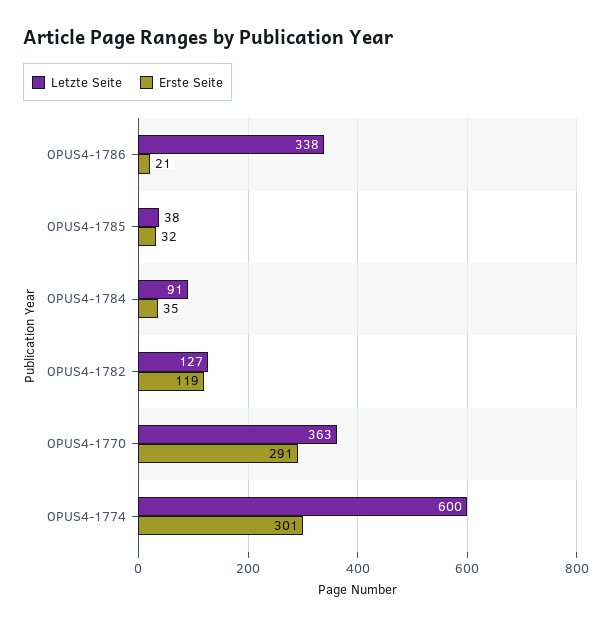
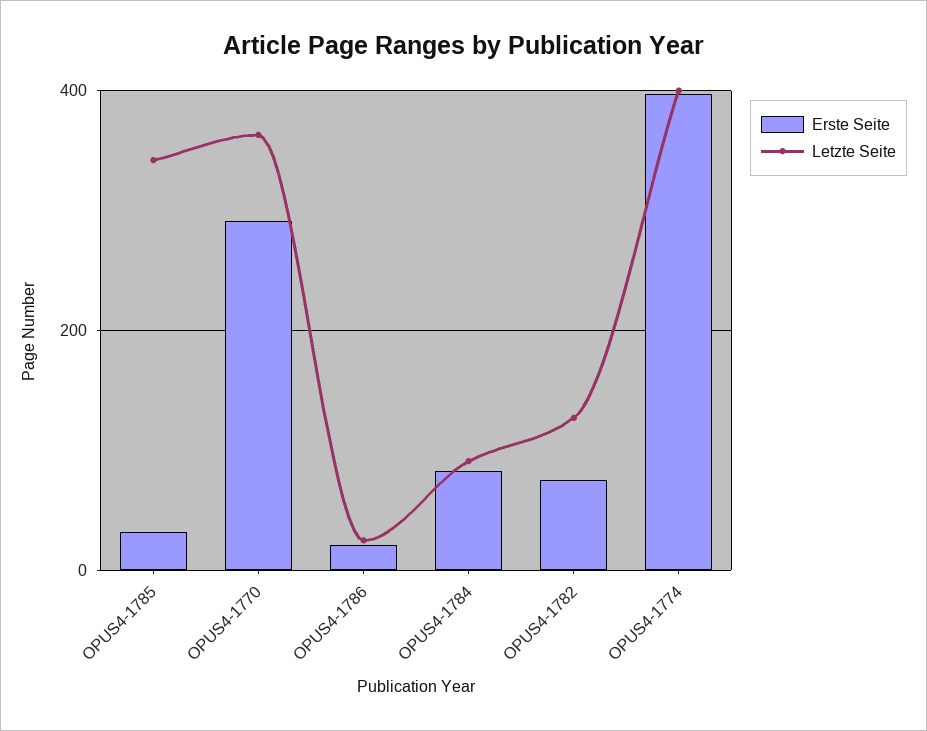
  {
    "Letzte Seite": {
-     "OPUS4-1786": 338,
+     "OPUS4-1786": 20,
-     "OPUS4-1785": 38,
+     "OPUS4-1785": 340,
      "OPUS4-1784": 91,
      "OPUS4-1782": 127,
      "OPUS4-1770": 363,
-     "OPUS4-1774": 600
+     "OPUS4-1774": 400
    },
    "Erste Seite": {
      "OPUS4-1786": 21,
      "OPUS4-1785": 32,
-     "OPUS4-1784": 35,
+     "OPUS4-1784": 80,
-     "OPUS4-1782": 119,
+     "OPUS4-1782": 80,
      "OPUS4-1770": 291,
-     "OPUS4-1774": 301
+     "OPUS4-1774": 400
    }
  }

